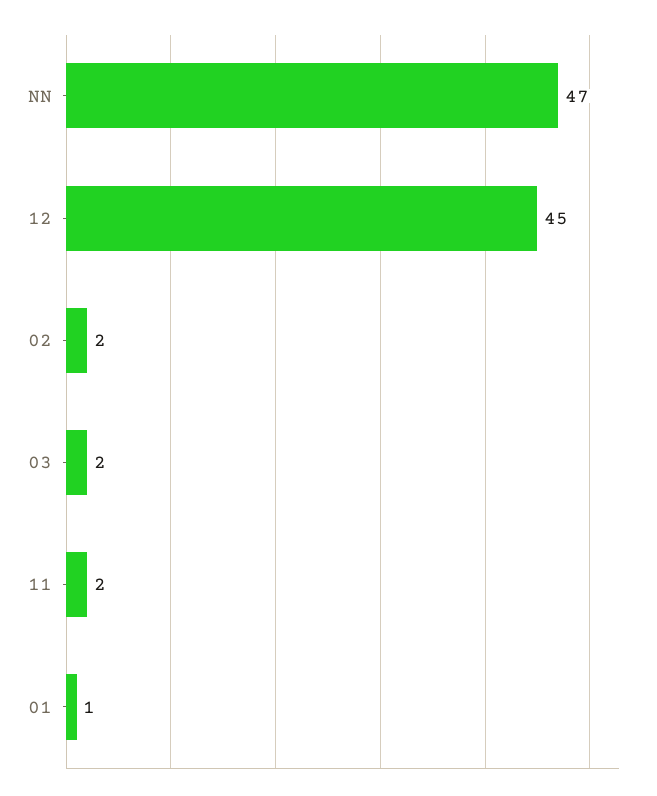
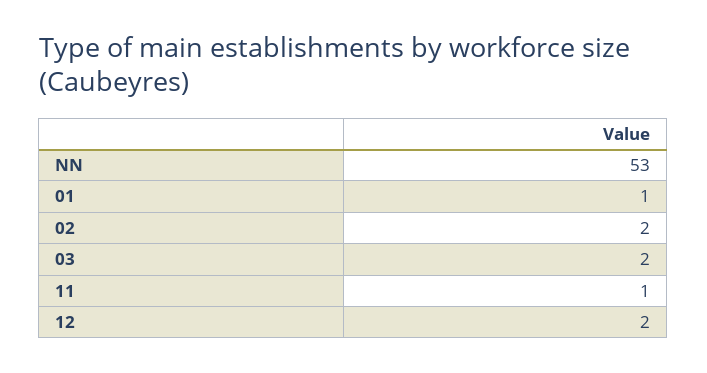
  {
-   "NN": 47,
+   "NN": 53,
-   "12": 45,
+   "12": 2,
    "02": 2,
    "03": 2,
-   "11": 2,
+   "11": 1,
    "01": 1
  }

